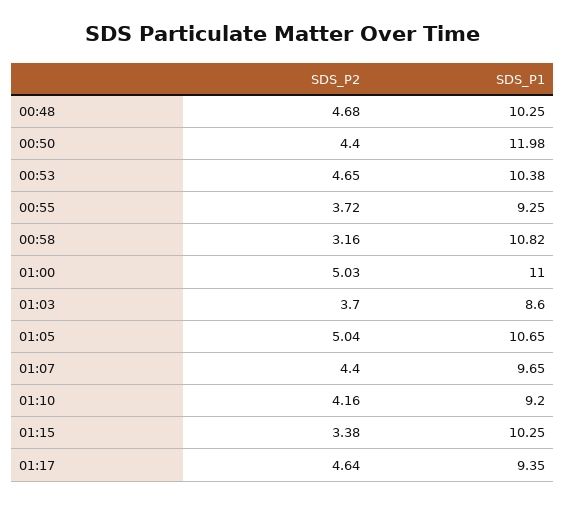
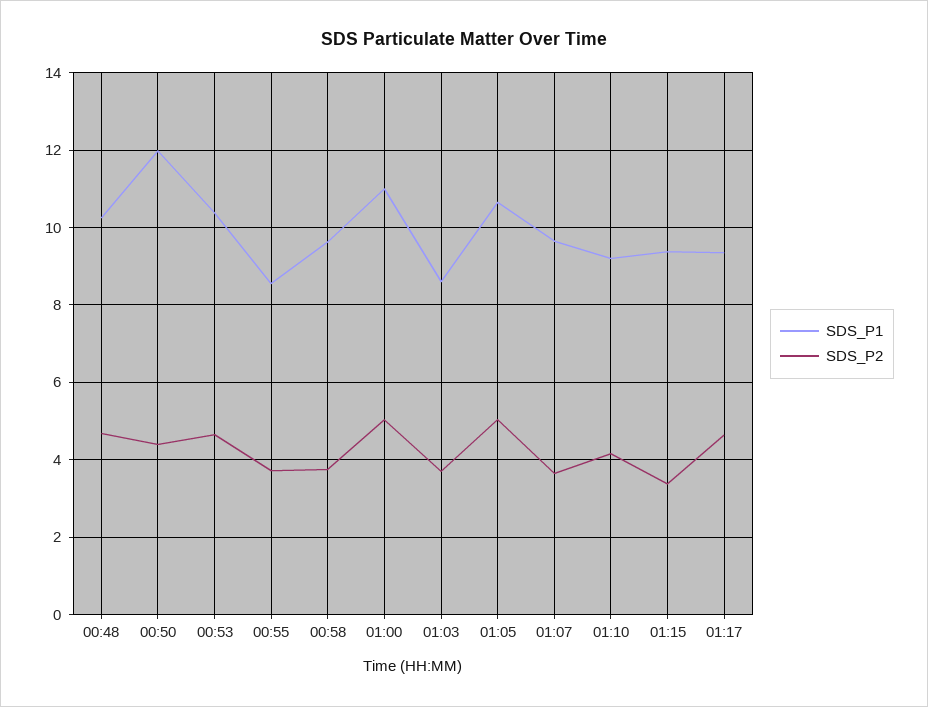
  {
    "SDS_P2": {
      "00:48": 4.68,
      "00:50": 4.4,
      "00:53": 4.65,
      "00:55": 3.72,
-     "00:58": 3.16,
+     "00:58": 3.8,
      "01:00": 5.03,
      "01:03": 3.7,
      "01:05": 5.04,
-     "01:07": 4.4,
+     "01:07": 3.6,
      "01:10": 4.16,
      "01:15": 3.38,
      "01:17": 4.64
    },
    "SDS_P1": {
      "00:48": 10.25,
      "00:50": 11.98,
      "00:53": 10.38,
-     "00:55": 9.25,
+     "00:55": 8.6,
-     "00:58": 10.82,
+     "00:58": 9.6,
      "01:00": 11,
      "01:03": 8.6,
      "01:05": 10.65,
      "01:07": 9.65,
      "01:10": 9.2,
-     "01:15": 10.25,
+     "01:15": 9.4,
      "01:17": 9.35
    }
  }

